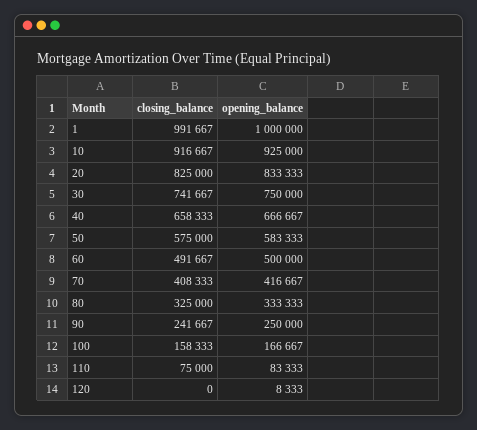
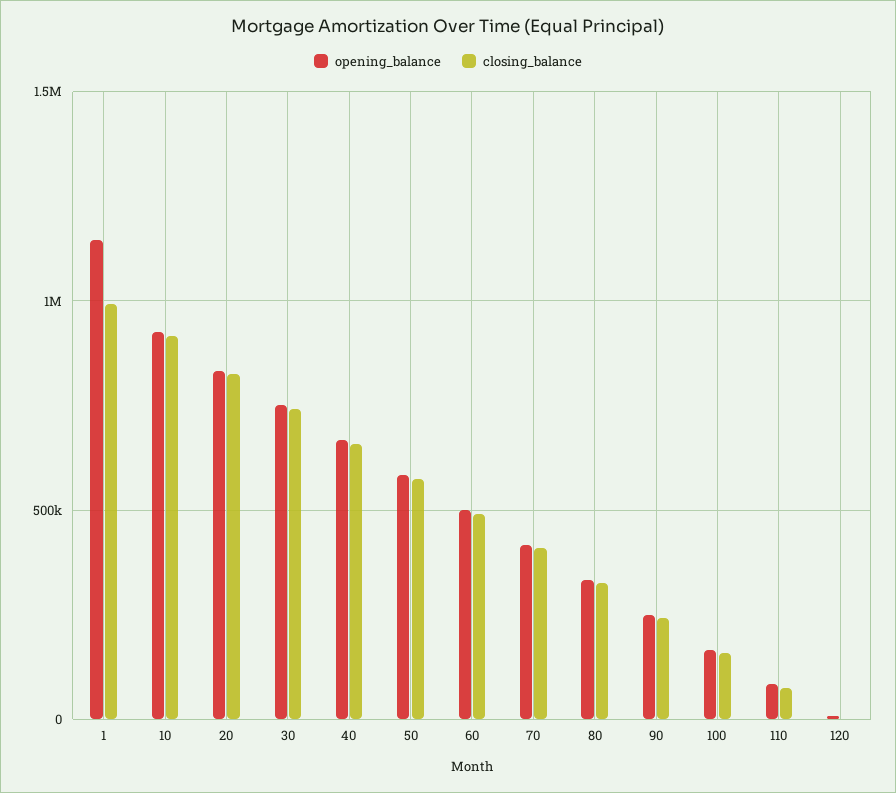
  {
    "closing_balance": {
      "1": 991667,
      "10": 916667,
      "20": 825000,
      "30": 741667,
      "40": 658333,
      "50": 575000,
      "60": 491667,
      "70": 408333,
      "80": 325000,
      "90": 241667,
      "100": 158333,
      "110": 75000,
      "120": 0
    },
    "opening_balance": {
-     "1": 1000000,
+     "1": 1150000,
      "10": 925000,
      "20": 833333,
      "30": 750000,
      "40": 666667,
      "50": 583333,
      "60": 500000,
      "70": 416667,
      "80": 333333,
      "90": 250000,
      "100": 166667,
      "110": 83333,
      "120": 8333
    }
  }

